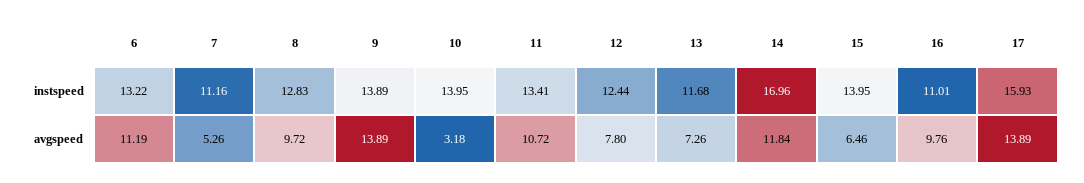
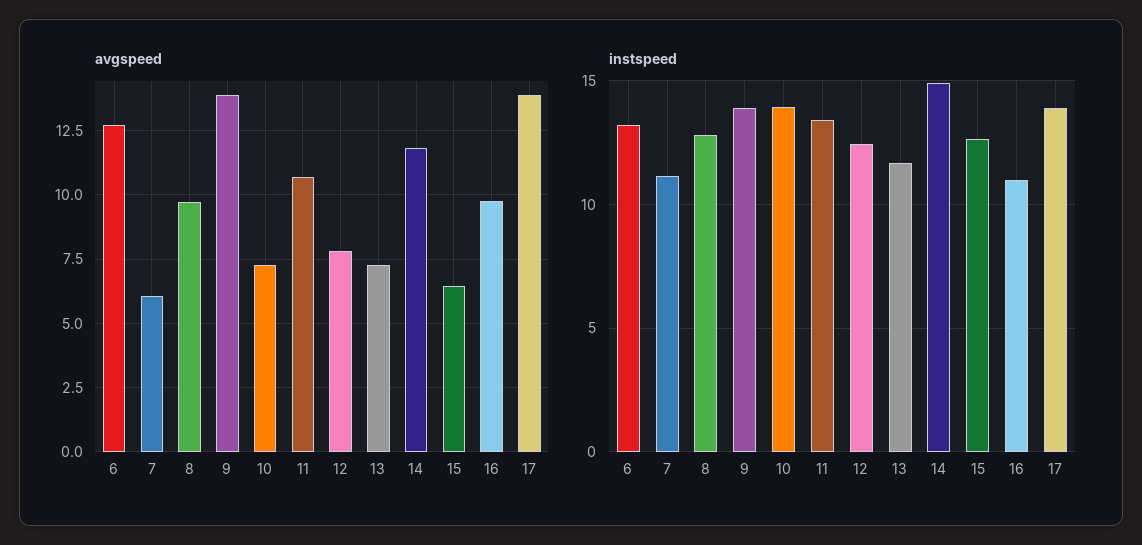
  {
    "instspeed": {
      "6": 13.22,
      "7": 11.16,
      "8": 12.83,
      "9": 13.89,
      "10": 13.95,
      "11": 13.41,
      "12": 12.44,
      "13": 11.68,
-     "14": 16.96,
+     "14": 15,
-     "15": 13.95,
+     "15": 12.5,
      "16": 11.01,
-     "17": 15.93
+     "17": 14
    },
    "avgspeed": {
-     "6": 11.19,
+     "6": 12.75,
-     "7": 5.26,
+     "7": 6,
      "8": 9.72,
      "9": 13.89,
-     "10": 3.18,
+     "10": 7.25,
      "11": 10.72,
      "12": 7.8,
      "13": 7.26,
      "14": 11.84,
      "15": 6.46,
      "16": 9.76,
      "17": 13.89
    }
  }

